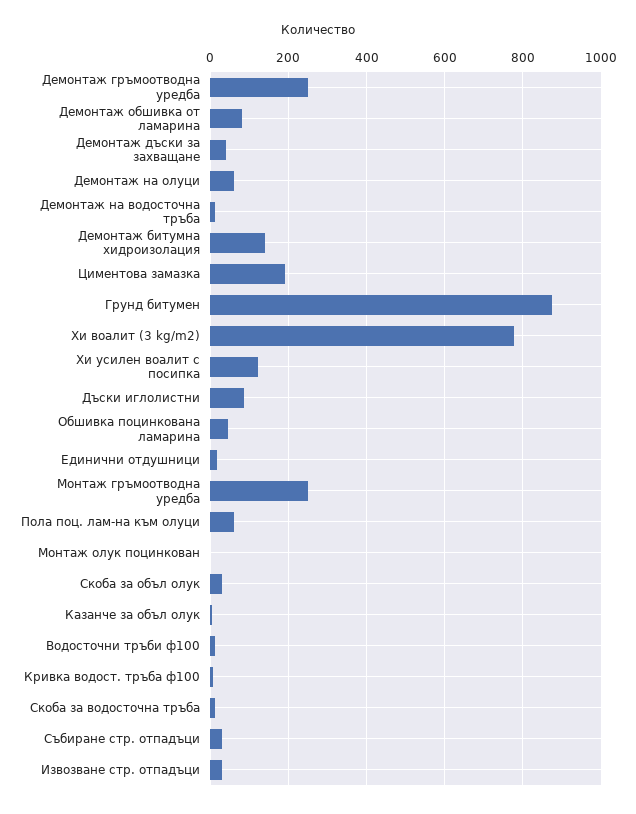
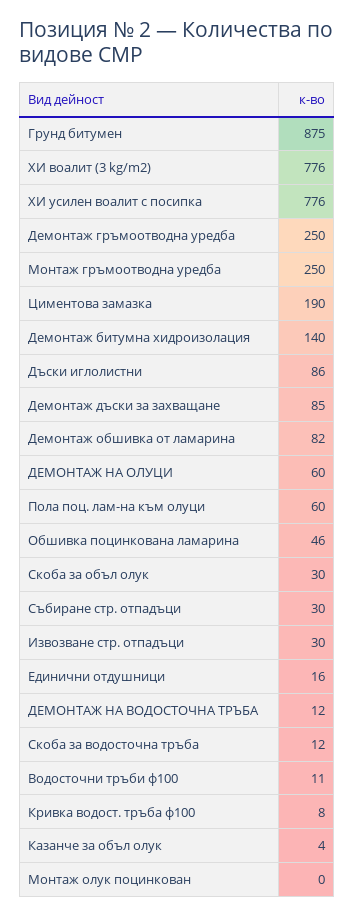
  {
    "Демонтаж гръмоотводна уредба": 250,
    "Демонтаж обшивка от ламарина": 82,
-   "Демонтаж дъски за захващане": 40,
+   "Демонтаж дъски за захващане": 85,
    "Демонтаж на олуци": 60,
    "Демонтаж на водосточна тръба": 12,
    "Демонтаж битумна хидроизолация": 140,
    "Циментова замазка": 190,
    "Грунд битумен": 875,
    "Хи воалит (3 kg/m2)": 776,
-   "Хи усилен воалит с посипка": 120,
+   "Хи усилен воалит с посипка": 776,
    "Дъски иглолистни": 86,
    "Обшивка поцинкована ламарина": 46,
    "Единични отдушници": 16,
    "Монтаж гръмоотводна уредба": 250,
    "Пола поц. лам-на към олуци": 60,
    "Монтаж олук поцинкован": 0,
    "Скоба за объл олук": 30,
    "Казанче за объл олук": 4,
    "Водосточни тръби ф100": 11,
    "Кривка водост. тръба ф100": 8,
    "Скоба за водосточна тръба": 12,
    "Събиране стр. отпадъци": 30,
    "Извозване стр. отпадъци": 30
  }

